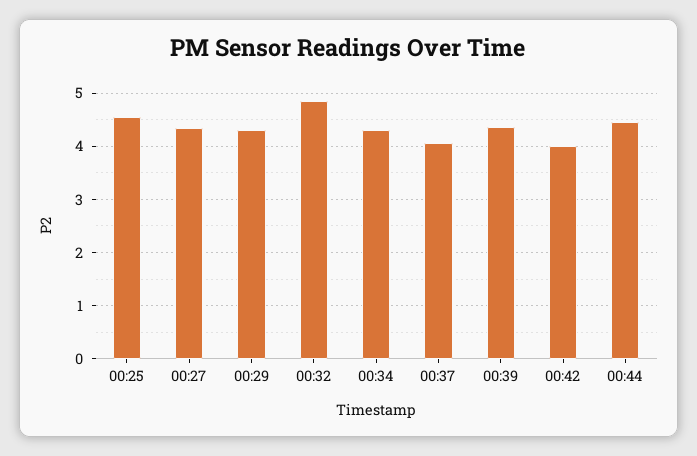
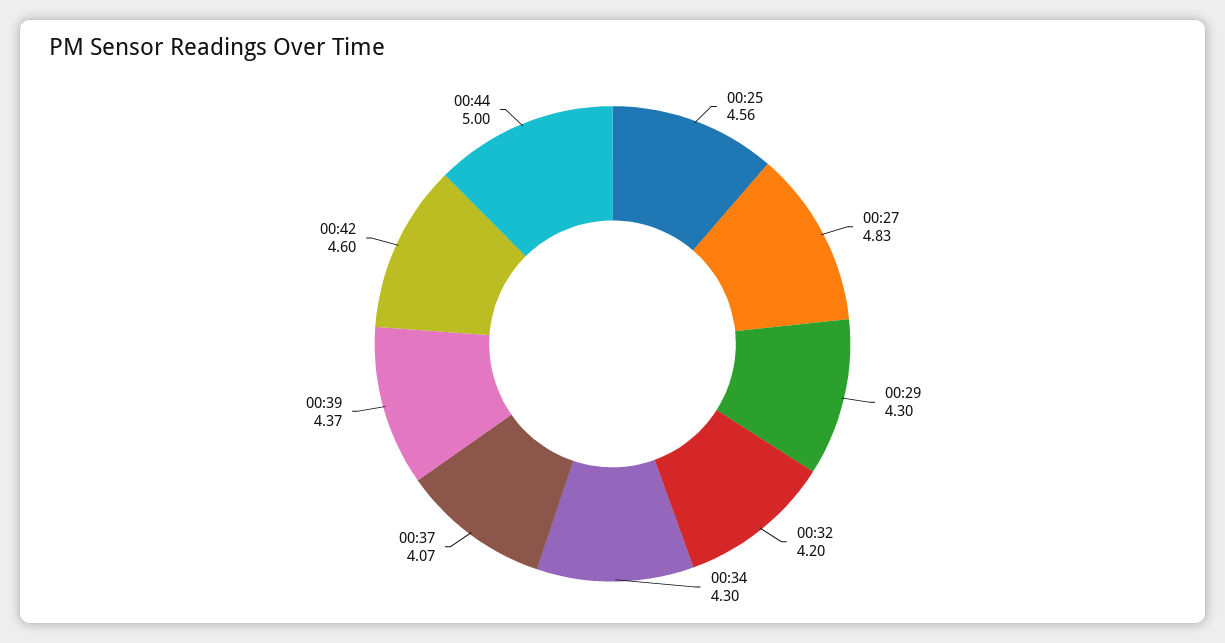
  {
    "00:25": 4.56,
-   "00:27": 4.4,
+   "00:27": 4.83,
    "00:29": 4.3,
-   "00:32": 4.8,
+   "00:32": 4.2,
    "00:34": 4.3,
    "00:37": 4.07,
    "00:39": 4.37,
-   "00:42": 4,
+   "00:42": 4.6,
-   "00:44": 4.4
+   "00:44": 5
  }

